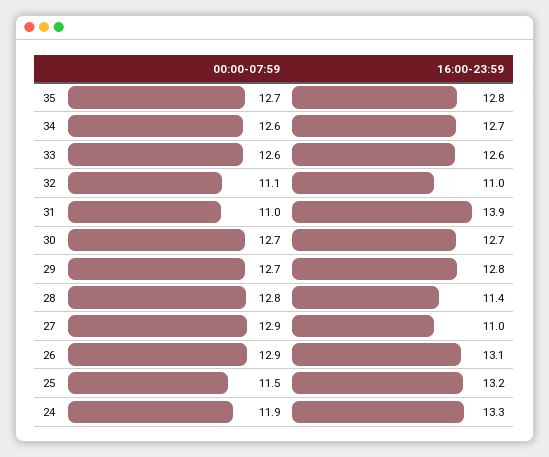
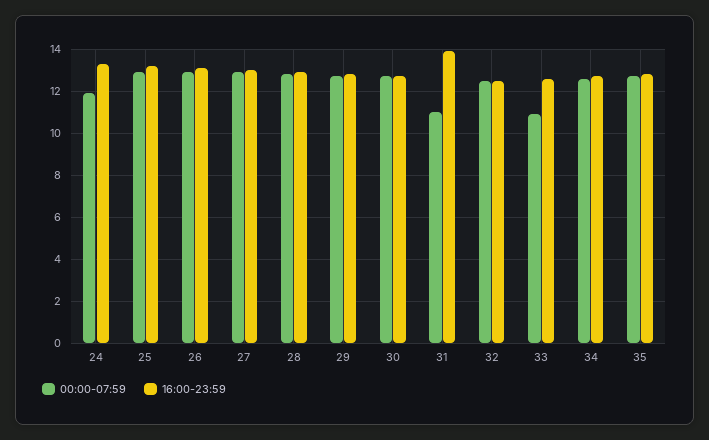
  {
    "00:00-07:59": {
      "35": 12.7,
      "34": 12.6,
-     "33": 12.6,
+     "33": 11,
-     "32": 11.1,
+     "32": 12.5,
      "31": 11,
      "30": 12.7,
      "29": 12.7,
      "28": 12.8,
      "27": 12.9,
      "26": 12.9,
-     "25": 11.5,
+     "25": 13,
      "24": 11.9
    },
    "16:00-23:59": {
      "35": 12.8,
      "34": 12.7,
      "33": 12.6,
-     "32": 11,
+     "32": 12.5,
      "31": 13.9,
      "30": 12.7,
      "29": 12.8,
-     "28": 11.4,
+     "28": 13,
-     "27": 11,
+     "27": 13,
      "26": 13.1,
      "25": 13.2,
      "24": 13.3
    }
  }

